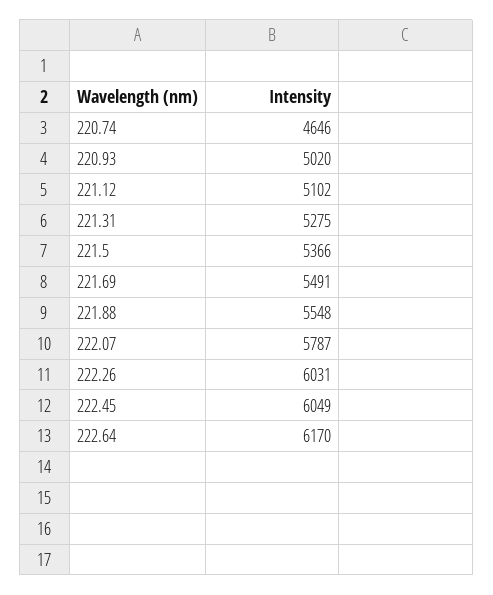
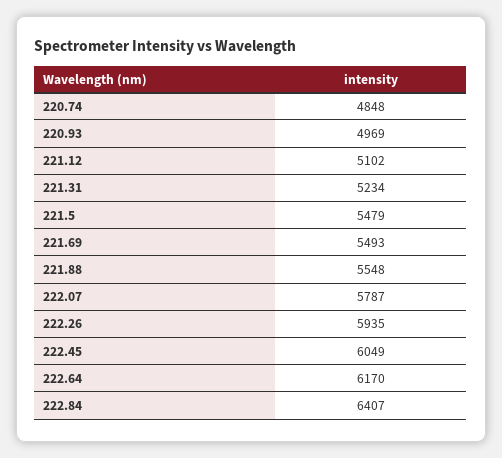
  {
-   "220.74": 4646,
+   "220.74": 4848,
-   "220.93": 5020,
+   "220.93": 4969,
    "221.12": 5102,
-   "221.31": 5275,
+   "221.31": 5234,
-   "221.5": 5366,
+   "221.5": 5479,
-   "221.69": 5491,
+   "221.69": 5493,
    "221.88": 5548,
    "222.07": 5787,
-   "222.26": 6031,
+   "222.26": 5935,
    "222.45": 6049,
-   "222.64": 6170
+   "222.64": 6170,
+   "222.84": 6407
  }

